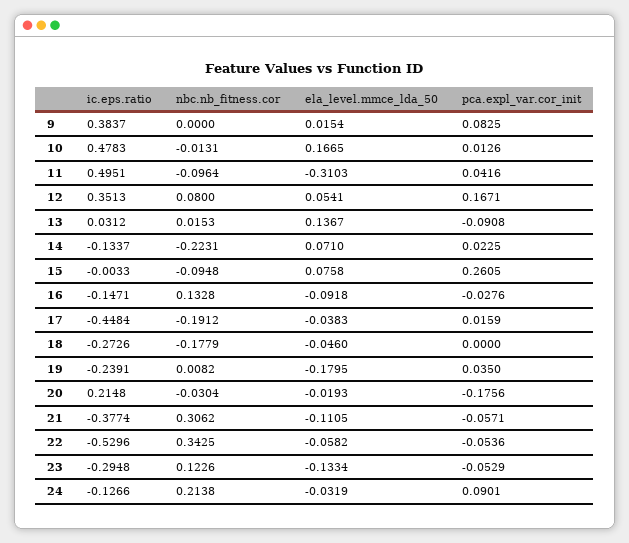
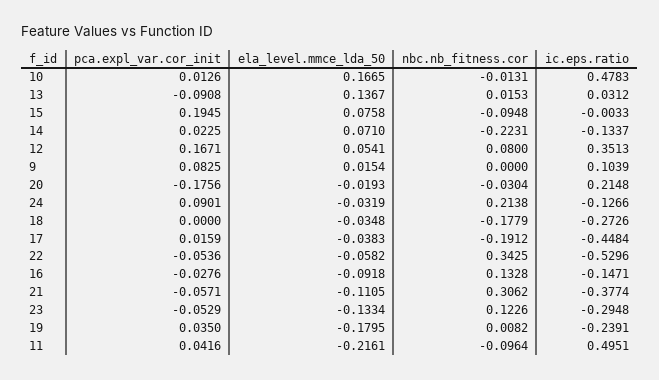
  {
    "ic.eps.ratio": {
-     "9": 0.3837,
+     "9": 0.1039,
      "10": 0.4783,
      "11": 0.4951,
      "12": 0.3513,
      "13": 0.0312,
      "14": -0.1337,
      "15": -0.0033,
      "16": -0.1471,
      "17": -0.4484,
      "18": -0.2726,
      "19": -0.2391,
      "20": 0.2148,
      "21": -0.3774,
      "22": -0.5296,
      "23": -0.2948,
      "24": -0.1266
    },
    "nbc.nb_fitness.cor": {
      "9": 0,
      "10": -0.0131,
      "11": -0.0964,
      "12": 0.08,
      "13": 0.0153,
      "14": -0.2231,
      "15": -0.0948,
      "16": 0.1328,
      "17": -0.1912,
      "18": -0.1779,
      "19": 0.0082,
      "20": -0.0304,
      "21": 0.3062,
      "22": 0.3425,
      "23": 0.1226,
      "24": 0.2138
    },
    "ela_level.mmce_lda_50": {
      "9": 0.0154,
      "10": 0.1665,
-     "11": -0.3103,
+     "11": -0.2161,
      "12": 0.0541,
      "13": 0.1367,
      "14": 0.071,
      "15": 0.0758,
      "16": -0.0918,
      "17": -0.0383,
-     "18": -0.046,
+     "18": -0.0348,
      "19": -0.1795,
      "20": -0.0193,
      "21": -0.1105,
      "22": -0.0582,
      "23": -0.1334,
      "24": -0.0319
    },
    "pca.expl_var.cor_init": {
      "9": 0.0825,
      "10": 0.0126,
      "11": 0.0416,
      "12": 0.1671,
      "13": -0.0908,
      "14": 0.0225,
-     "15": 0.2605,
+     "15": 0.1945,
      "16": -0.0276,
      "17": 0.0159,
      "18": 0,
      "19": 0.035,
      "20": -0.1756,
      "21": -0.0571,
      "22": -0.0536,
      "23": -0.0529,
      "24": 0.0901
    }
  }

